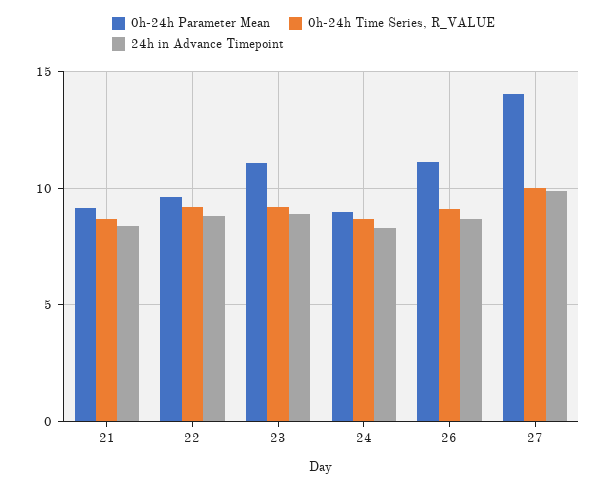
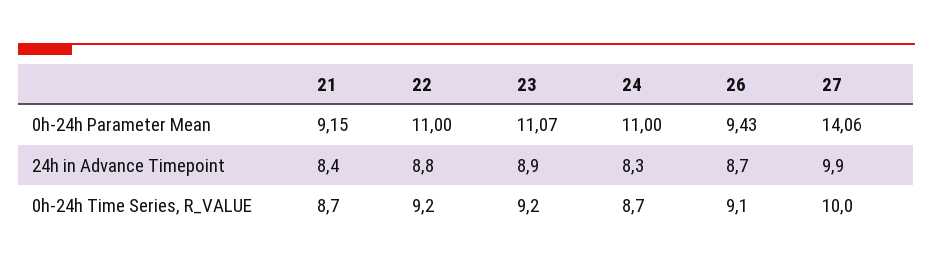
  {
    "0h-24h Parameter Mean": {
      "21": 9.15,
-     "22": 9.5,
+     "22": 11,
      "23": 11.07,
-     "24": 9,
+     "24": 11,
-     "26": 11,
+     "26": 9.43,
      "27": 14.06
    },
    "0h-24h Time Series, R_VALUE": {
      "21": 8.7,
      "22": 9.2,
      "23": 9.2,
      "24": 8.7,
      "26": 9.1,
      "27": 10
    },
    "24h in Advance Timepoint": {
      "21": 8.4,
      "22": 8.8,
      "23": 8.9,
      "24": 8.3,
      "26": 8.7,
      "27": 9.9
    }
  }

